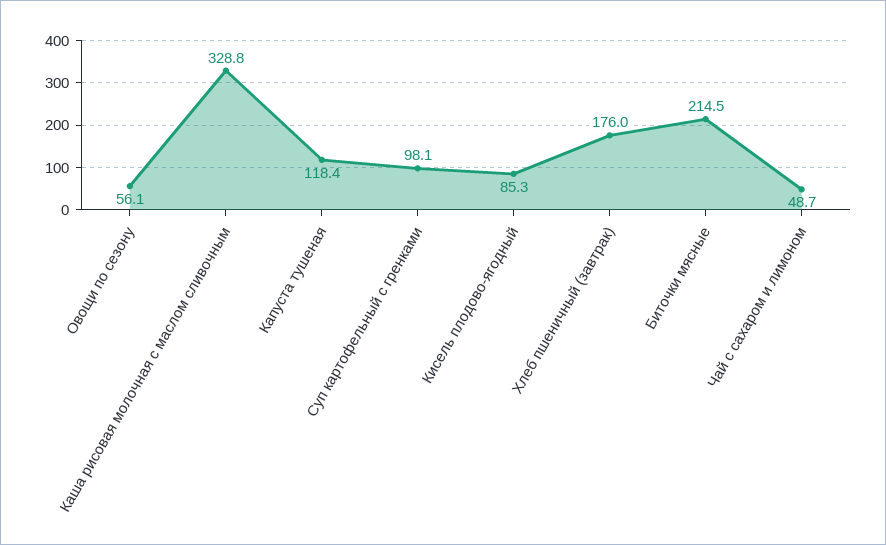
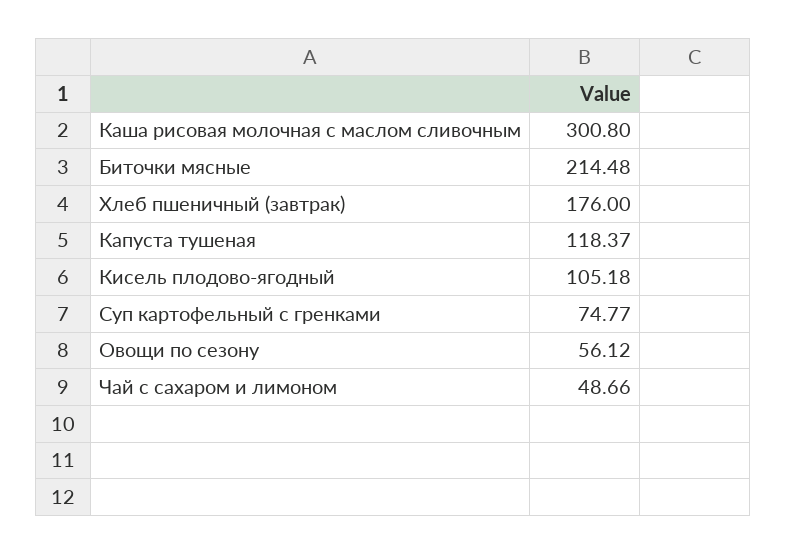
  {
    "Овощи по сезону": 56.12,
-   "Каша рисовая молочная с маслом сливочным": 328.8,
+   "Каша рисовая молочная с маслом сливочным": 300.8,
    "Капуста тушеная": 118.37,
-   "Суп картофельный с гренками": 98.1,
+   "Суп картофельный с гренками": 74.77,
-   "Кисель плодово-ягодный": 85.3,
+   "Кисель плодово-ягодный": 105.18,
    "Хлеб пшеничный (завтрак)": 176,
    "Биточки мясные": 214.48,
    "Чай с сахаром и лимоном": 48.66
  }

